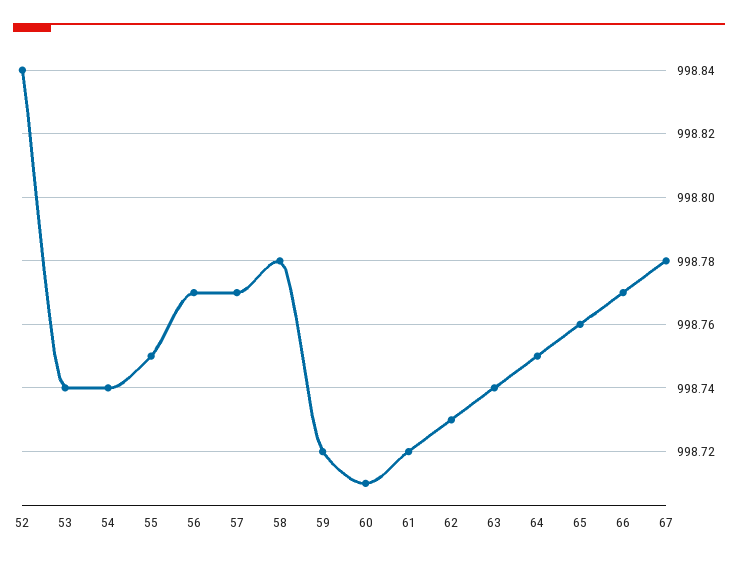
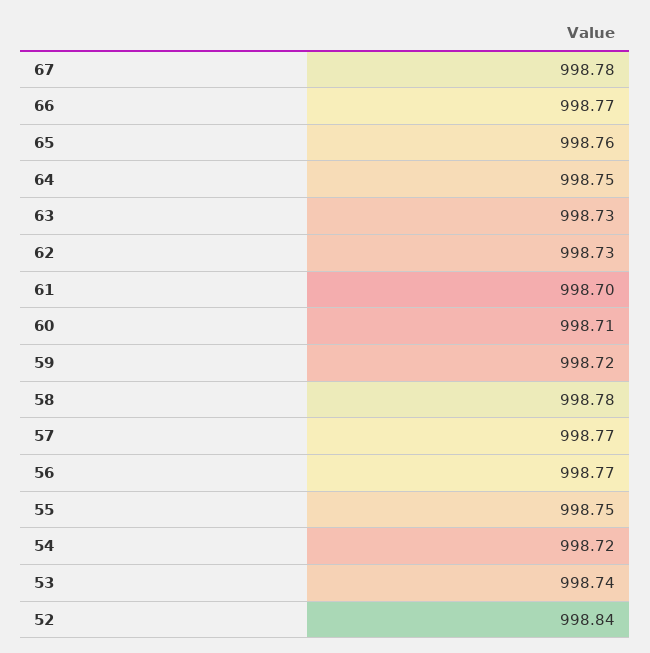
  {
    "52": 998.84,
    "53": 998.74,
-   "54": 998.74,
+   "54": 998.72,
    "55": 998.75,
    "56": 998.77,
    "57": 998.77,
    "58": 998.78,
    "59": 998.72,
    "60": 998.71,
-   "61": 998.72,
+   "61": 998.7,
    "62": 998.73,
-   "63": 998.74,
+   "63": 998.73,
    "64": 998.75,
    "65": 998.76,
    "66": 998.77,
    "67": 998.78
  }

